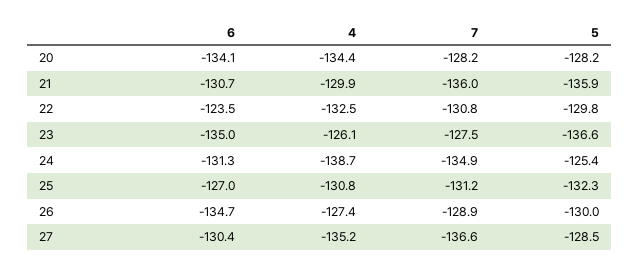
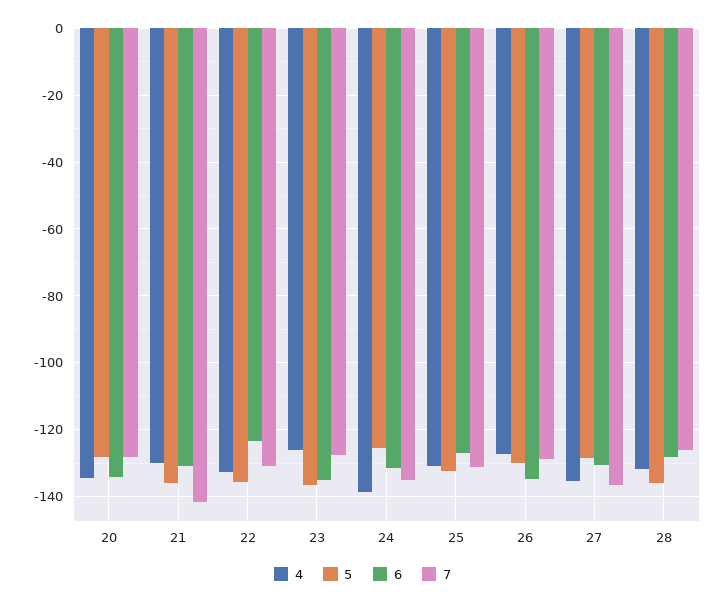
  {
    "6": {
      "20": -134.1,
      "21": -130.7,
      "22": -123.5,
      "23": -135,
      "24": -131.3,
      "25": -127,
      "26": -134.7,
-     "27": -130.4
+     "27": -130.4,
+     "28": -128
    },
    "4": {
      "20": -134.4,
      "21": -129.9,
      "22": -132.5,
      "23": -126.1,
      "24": -138.7,
      "25": -130.8,
      "26": -127.4,
-     "27": -135.2
+     "27": -135.2,
+     "28": -132
    },
    "7": {
      "20": -128.2,
-     "21": -136,
+     "21": -142,
      "22": -130.8,
      "23": -127.5,
      "24": -134.9,
      "25": -131.2,
      "26": -128.9,
-     "27": -136.6
+     "27": -136.6,
+     "28": -126
    },
    "5": {
      "20": -128.2,
      "21": -135.9,
-     "22": -129.8,
+     "22": -136,
      "23": -136.6,
      "24": -125.4,
      "25": -132.3,
      "26": -130,
-     "27": -128.5
+     "27": -128.5,
+     "28": -136
    }
  }

